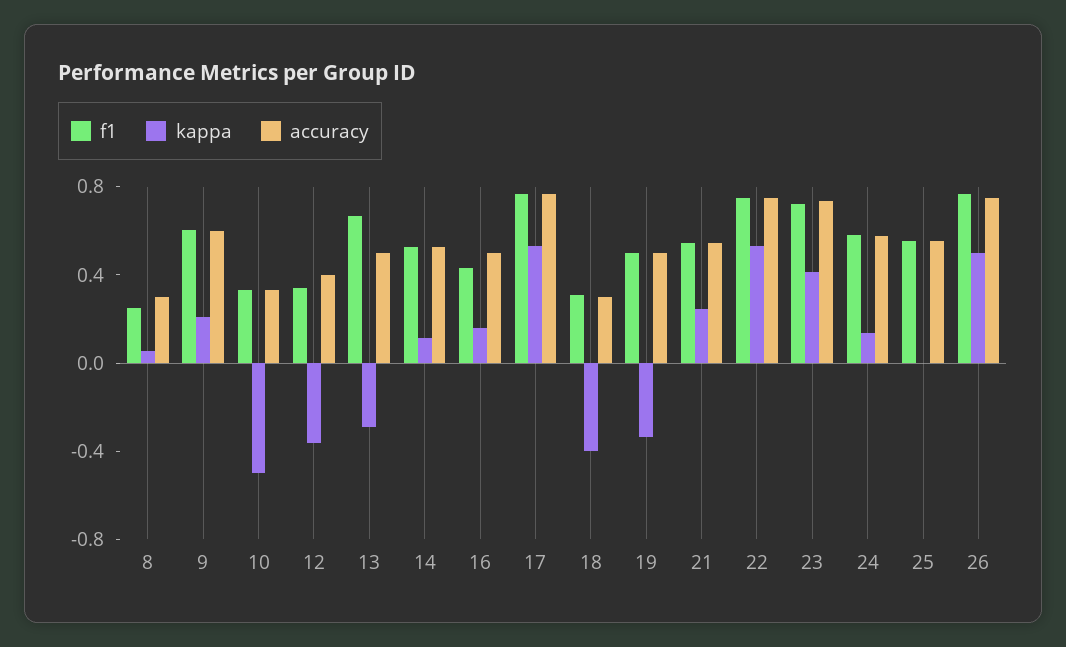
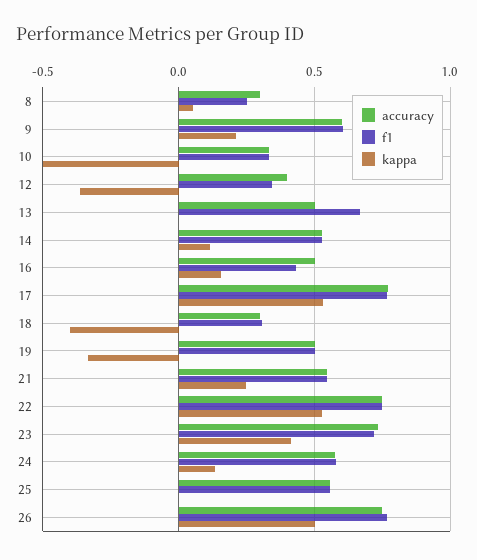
  {
    "f1": {
      "8": 0.25,
      "9": 0.6,
      "10": 0.35,
      "12": 0.35,
      "13": 0.65,
      "14": 0.55,
      "16": 0.45,
      "17": 0.75,
      "18": 0.3,
      "19": 0.5,
      "21": 0.55,
      "22": 0.75,
      "23": 0.7,
      "24": 0.6,
      "25": 0.55,
      "26": 0.75
    },
    "kappa": {
      "8": 0.05,
      "9": 0.2,
      "10": -0.5,
      "12": -0.35,
-     "13": -0.3,
+     "13": 0,
      "14": 0.1,
      "16": 0.15,
      "17": 0.55,
      "18": -0.4,
      "19": -0.35,
      "21": 0.25,
      "22": 0.55,
      "23": 0.4,
      "24": 0.15,
      "25": 0,
      "26": 0.5
    },
    "accuracy": {
      "8": 0.3,
      "9": 0.6,
      "10": 0.35,
      "12": 0.4,
      "13": 0.5,
      "14": 0.55,
      "16": 0.5,
      "17": 0.75,
      "18": 0.3,
      "19": 0.5,
      "21": 0.55,
      "22": 0.75,
      "23": 0.75,
      "24": 0.6,
      "25": 0.55,
      "26": 0.75
    }
  }

